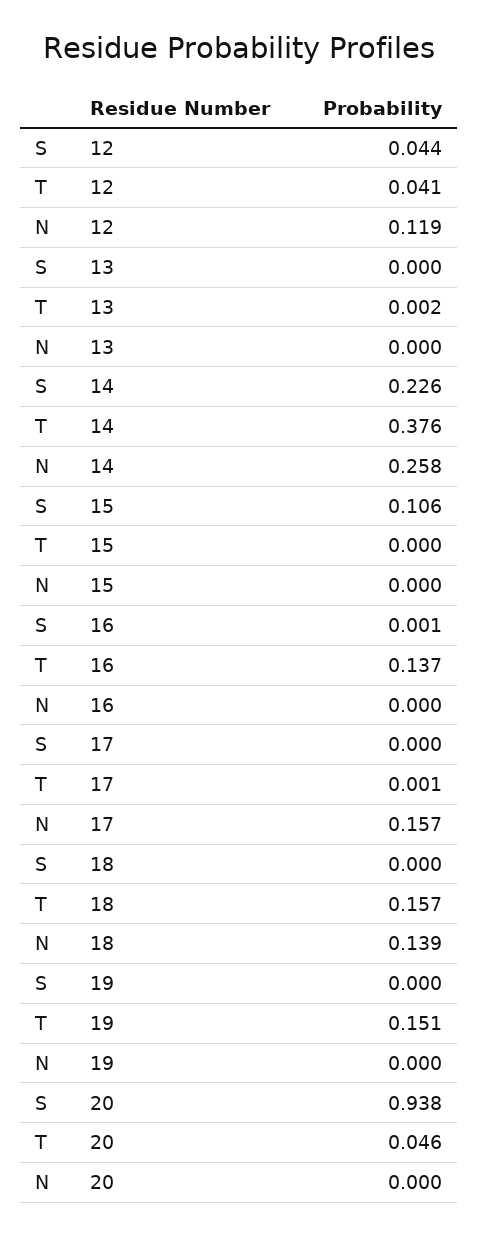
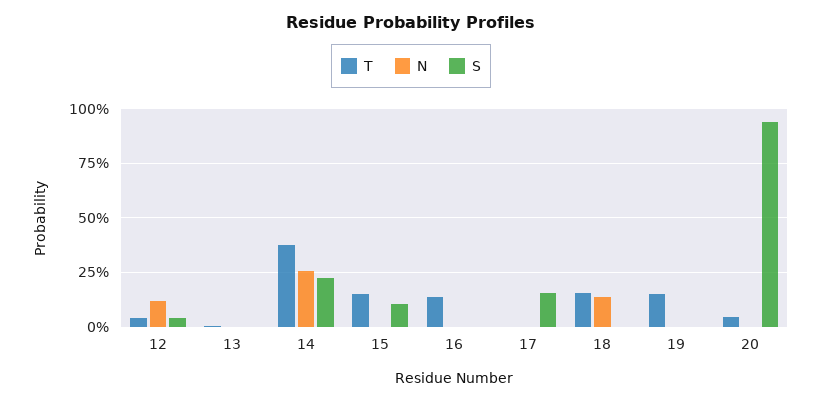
  {
    "S": {
      "12": 0.044,
      "13": 0,
      "14": 0.226,
      "15": 0.106,
      "16": 0.001,
-     "17": 0,
+     "17": 0.15,
      "18": 0,
      "19": 0,
      "20": 0.938
    },
    "T": {
      "12": 0.041,
      "13": 0.002,
      "14": 0.376,
-     "15": 0,
+     "15": 0.15,
      "16": 0.137,
      "17": 0.001,
      "18": 0.157,
      "19": 0.151,
      "20": 0.046
    },
    "N": {
      "12": 0.119,
      "13": 0,
      "14": 0.258,
      "15": 0,
      "16": 0,
-     "17": 0.157,
+     "17": 0,
      "18": 0.139,
      "19": 0,
      "20": 0
    }
  }

